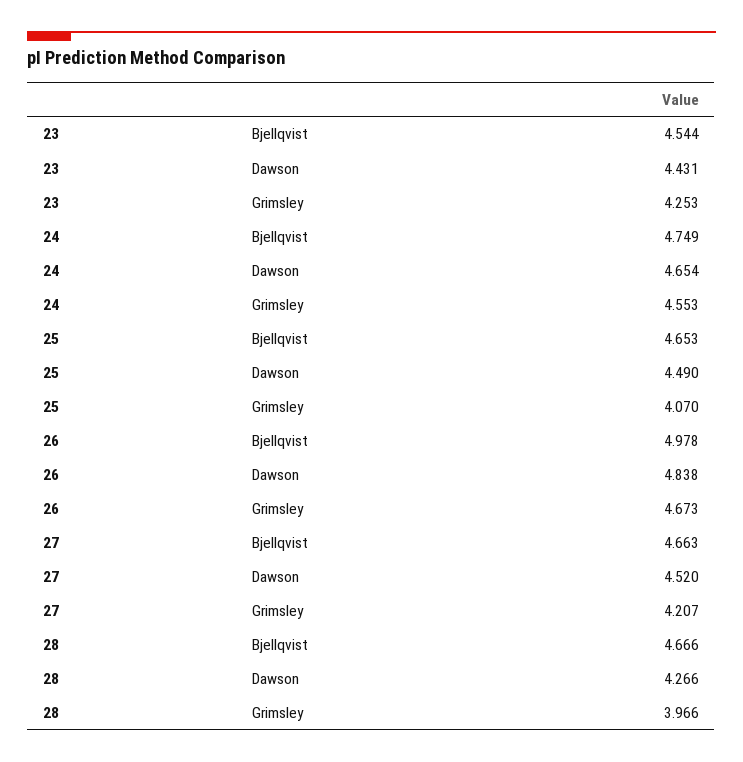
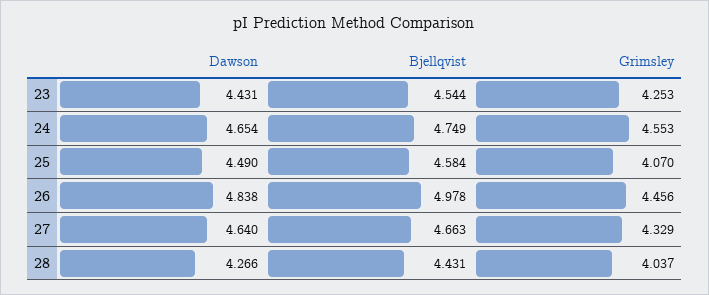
  {
    "23": {
      "Bjellqvist": 4.544,
      "Dawson": 4.431,
      "Grimsley": 4.253
    },
    "24": {
      "Bjellqvist": 4.749,
      "Dawson": 4.654,
      "Grimsley": 4.553
    },
    "25": {
-     "Bjellqvist": 4.653,
+     "Bjellqvist": 4.584,
      "Dawson": 4.49,
      "Grimsley": 4.07
    },
    "26": {
      "Bjellqvist": 4.978,
      "Dawson": 4.838,
-     "Grimsley": 4.673
+     "Grimsley": 4.456
    },
    "27": {
      "Bjellqvist": 4.663,
-     "Dawson": 4.52,
+     "Dawson": 4.64,
-     "Grimsley": 4.207
+     "Grimsley": 4.329
    },
    "28": {
-     "Bjellqvist": 4.666,
+     "Bjellqvist": 4.431,
      "Dawson": 4.266,
-     "Grimsley": 3.966
+     "Grimsley": 4.037
    }
  }

